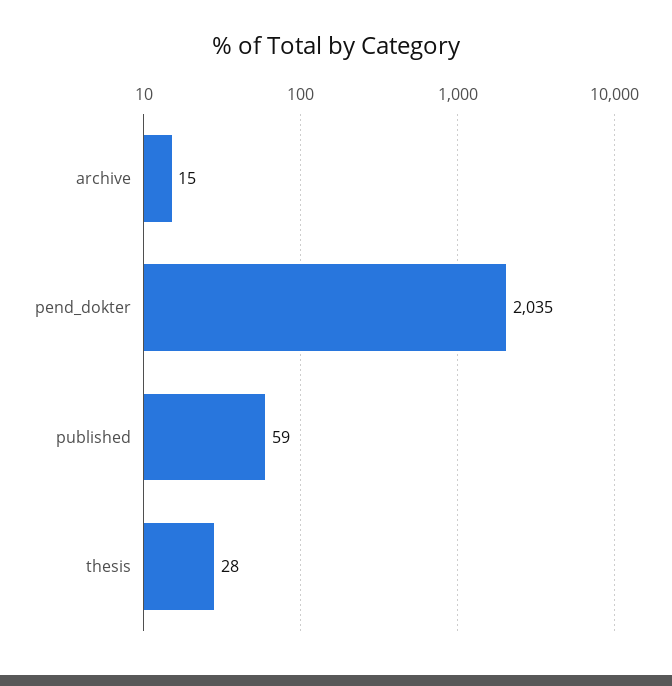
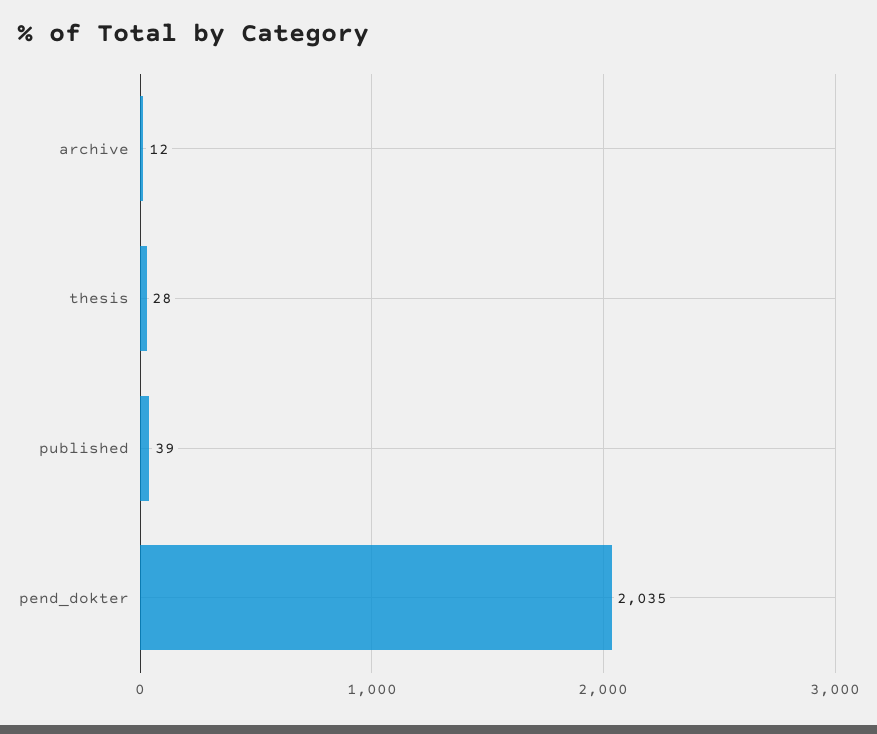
  {
-   "archive": 15,
+   "archive": 12,
    "pend_dokter": 2035,
-   "published": 59,
+   "published": 39,
    "thesis": 28
  }

